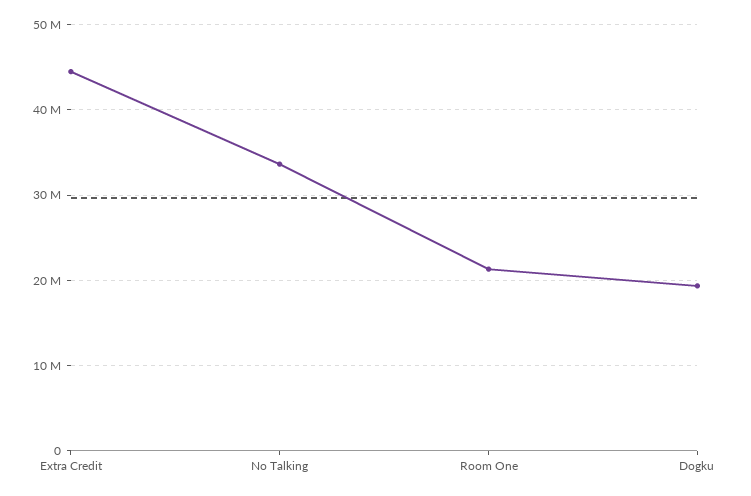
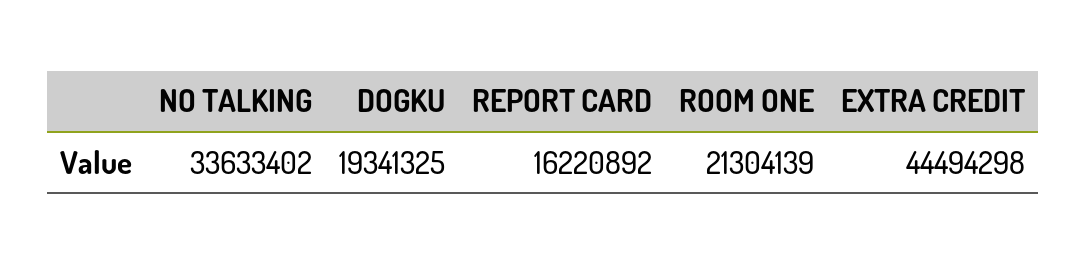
  {
    "Extra Credit": 44494298,
    "No Talking": 33633402,
    "Room One": 21304139,
-   "Dogku": 19341325
+   "Dogku": 19341325,
+   "REPORT CARD": 16220892
  }

